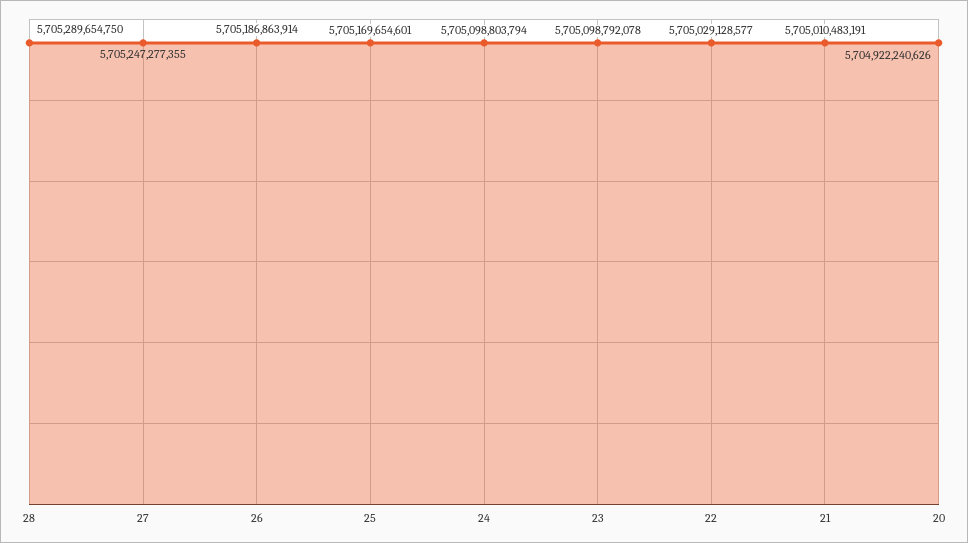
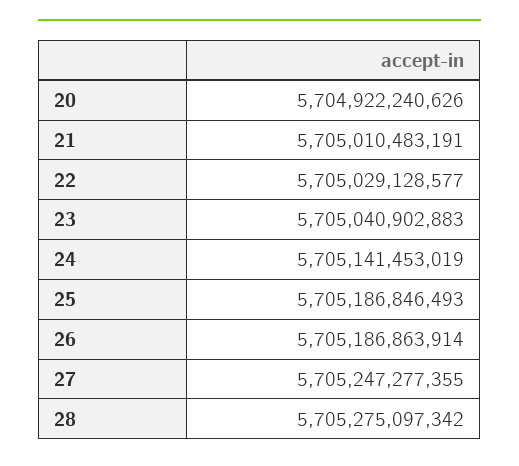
  {
-   "28": 5705289654750,
+   "28": 5705275097342,
    "27": 5705247277355,
    "26": 5705186863914,
-   "25": 5705169654601,
+   "25": 5705186846493,
-   "24": 5705098803794,
+   "24": 5705141453019,
-   "23": 5705098792078,
+   "23": 5705040902883,
    "22": 5705029128577,
    "21": 5705010483191,
    "20": 5704922240626
  }

